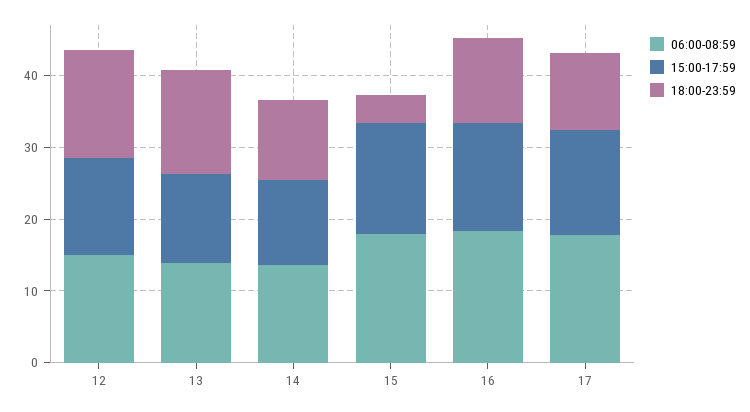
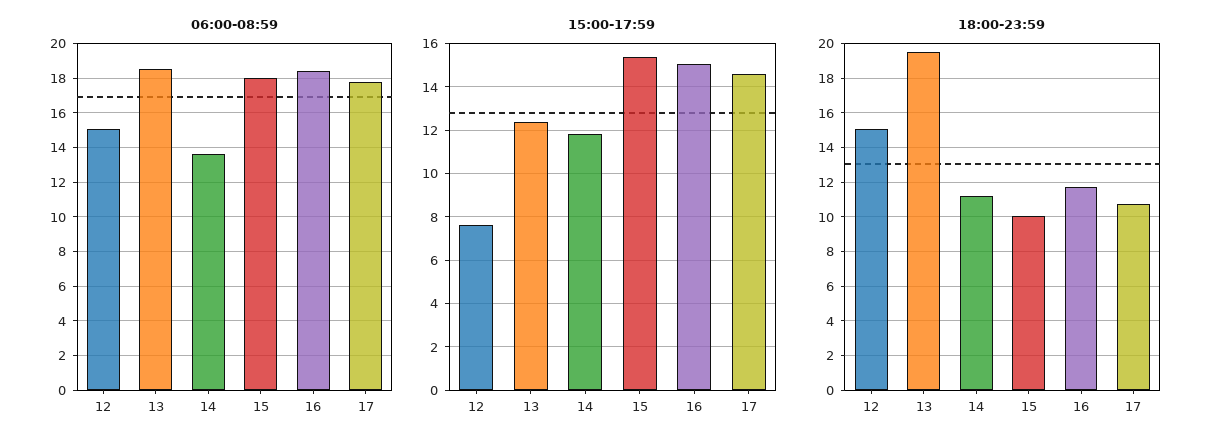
  {
    "06:00-08:59": {
      "12": 15,
-     "13": 14,
+     "13": 18.5,
      "14": 13.5,
      "15": 18,
      "16": 18.5,
      "17": 18
    },
    "15:00-17:59": {
-     "12": 14,
+     "12": 7.5,
      "13": 12.5,
      "14": 12,
      "15": 15.5,
      "16": 15,
      "17": 14.5
    },
    "18:00-23:59": {
      "12": 15,
-     "13": 14,
+     "13": 19.5,
      "14": 11,
-     "15": 4,
+     "15": 10,
      "16": 12,
      "17": 10.5
    }
  }

